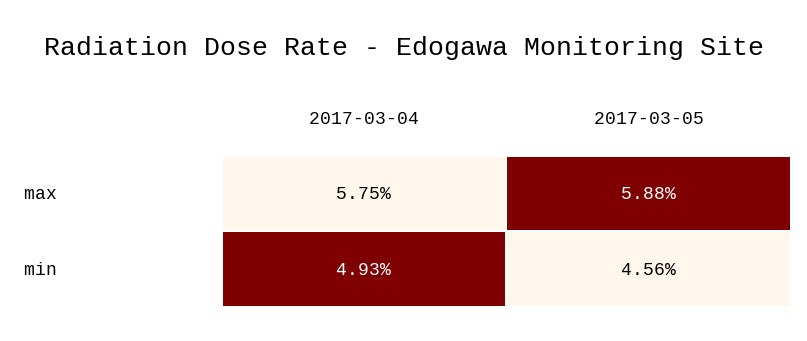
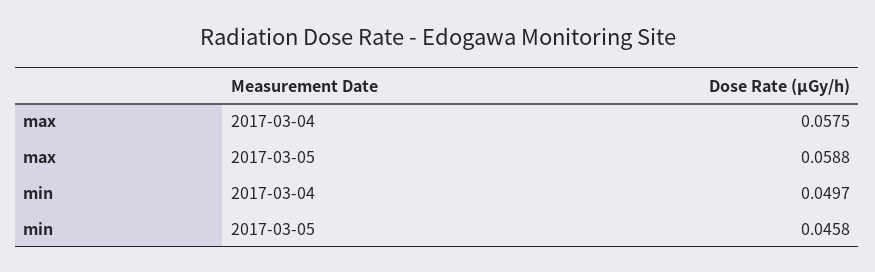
  {
    "2017-03-04": {
      "max": 0.0575,
-     "min": 0.0493
+     "min": 0.0497
    },
    "2017-03-05": {
      "max": 0.0588,
-     "min": 0.0456
+     "min": 0.0458
    }
  }

